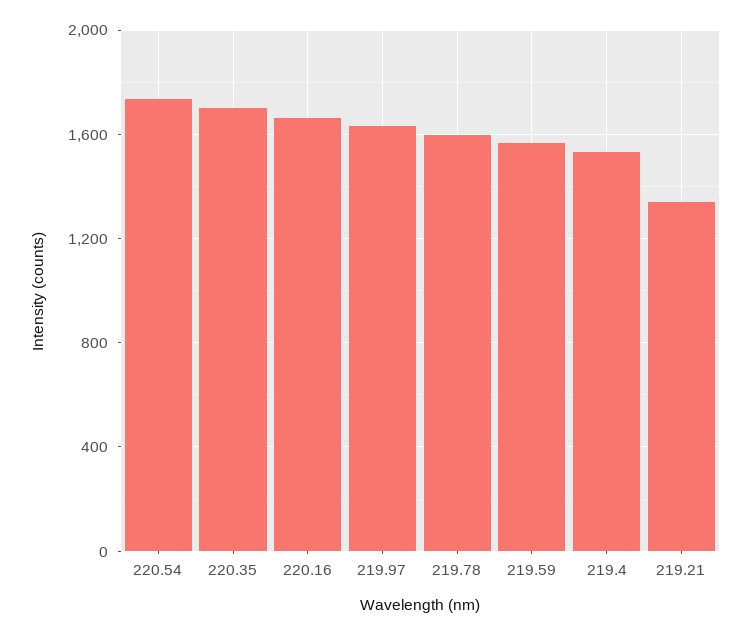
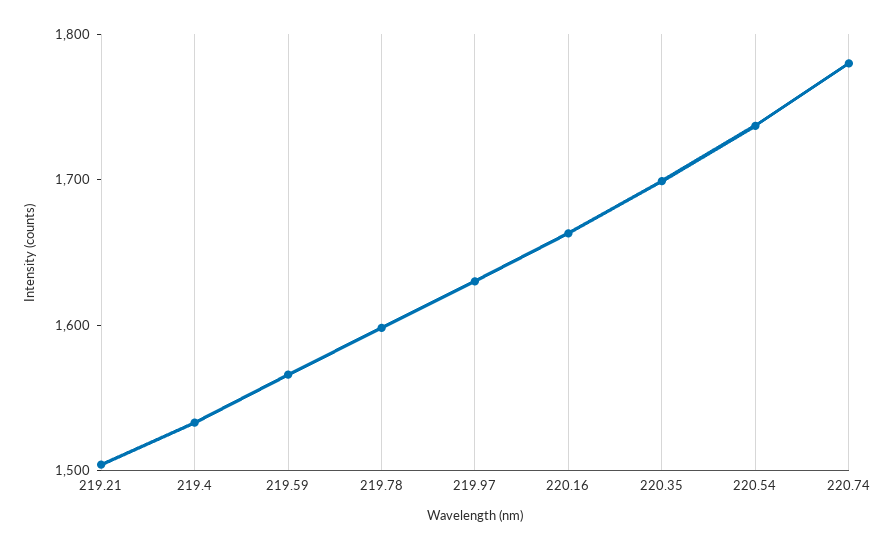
  {
    "220.54": 1740,
    "220.35": 1700,
    "220.16": 1660,
    "219.97": 1640,
    "219.78": 1600,
    "219.59": 1560,
    "219.4": 1540,
-   "219.21": 1350
+   "219.21": 1500,
+   "220.74": 1780
  }

